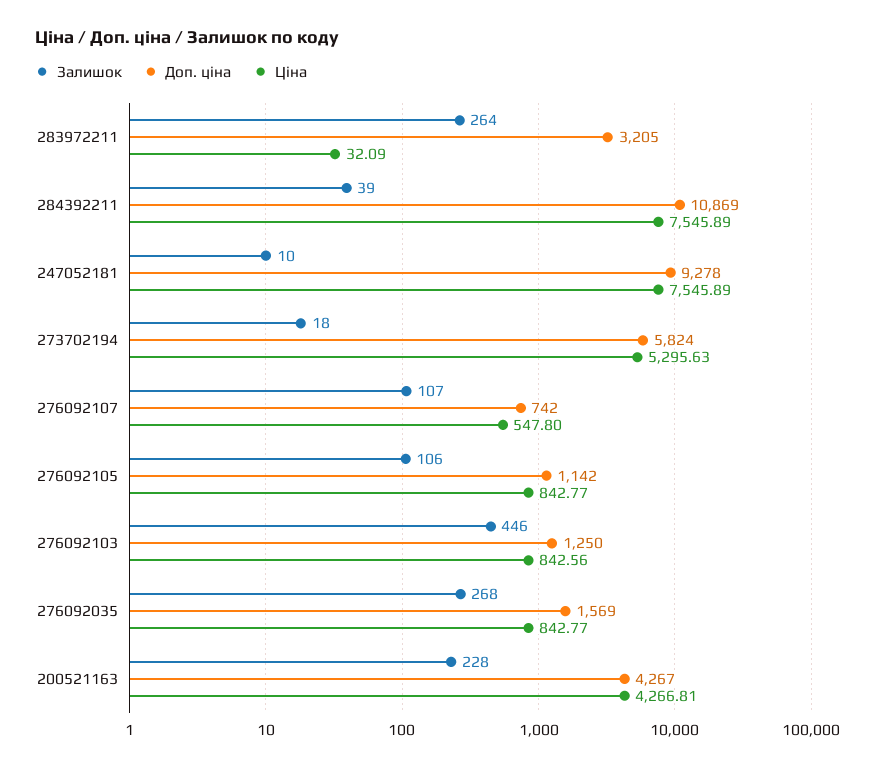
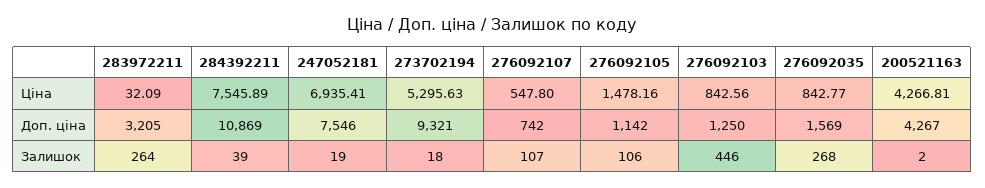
  {
    "Залишок": {
      "283972211": 264,
      "284392211": 39,
-     "247052181": 10,
+     "247052181": 19,
      "273702194": 18,
      "276092107": 107,
      "276092105": 106,
      "276092103": 446,
      "276092035": 268,
-     "200521163": 228
+     "200521163": 2
    },
    "Доп. ціна": {
      "283972211": 3205,
      "284392211": 10869,
-     "247052181": 9278,
+     "247052181": 7546,
-     "273702194": 5824,
+     "273702194": 9321,
      "276092107": 742,
      "276092105": 1142,
      "276092103": 1250,
      "276092035": 1569,
      "200521163": 4267
    },
    "Ціна": {
      "283972211": 32.09,
      "284392211": 7545.89,
-     "247052181": 7545.89,
+     "247052181": 6935.41,
      "273702194": 5295.63,
      "276092107": 547.8,
-     "276092105": 842.77,
+     "276092105": 1478.16,
      "276092103": 842.56,
      "276092035": 842.77,
      "200521163": 4266.81
    }
  }

